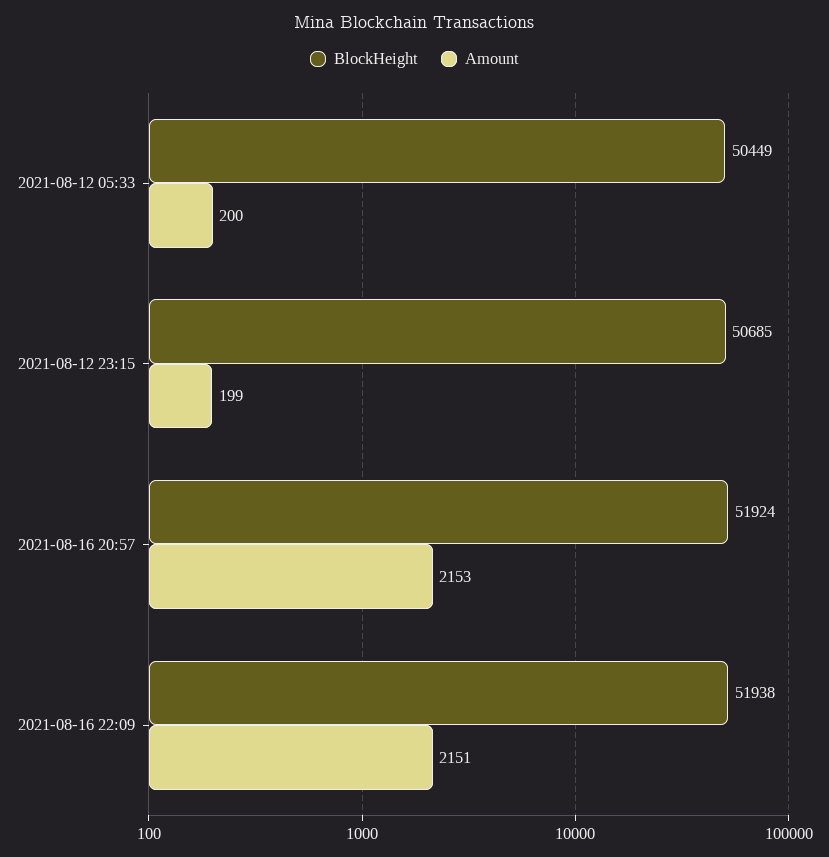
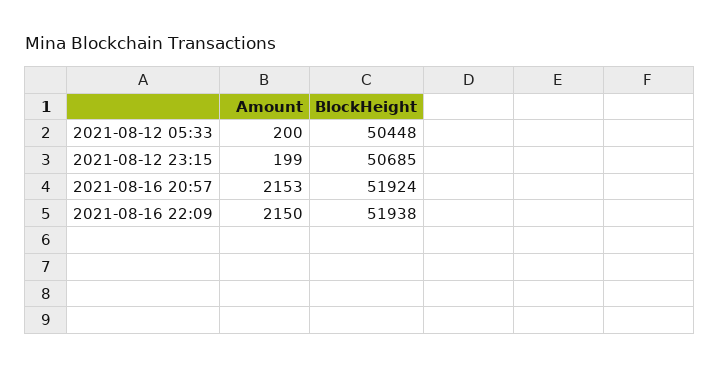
  {
    "BlockHeight": {
-     "2021-08-12 05:33": 50449,
+     "2021-08-12 05:33": 50448,
      "2021-08-12 23:15": 50685,
      "2021-08-16 20:57": 51924,
      "2021-08-16 22:09": 51938
    },
    "Amount": {
      "2021-08-12 05:33": 200,
      "2021-08-12 23:15": 199,
      "2021-08-16 20:57": 2153,
-     "2021-08-16 22:09": 2151
+     "2021-08-16 22:09": 2150
    }
  }

